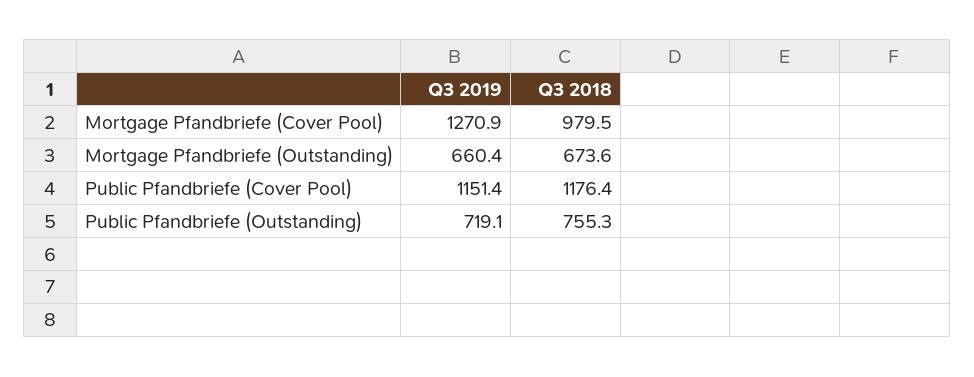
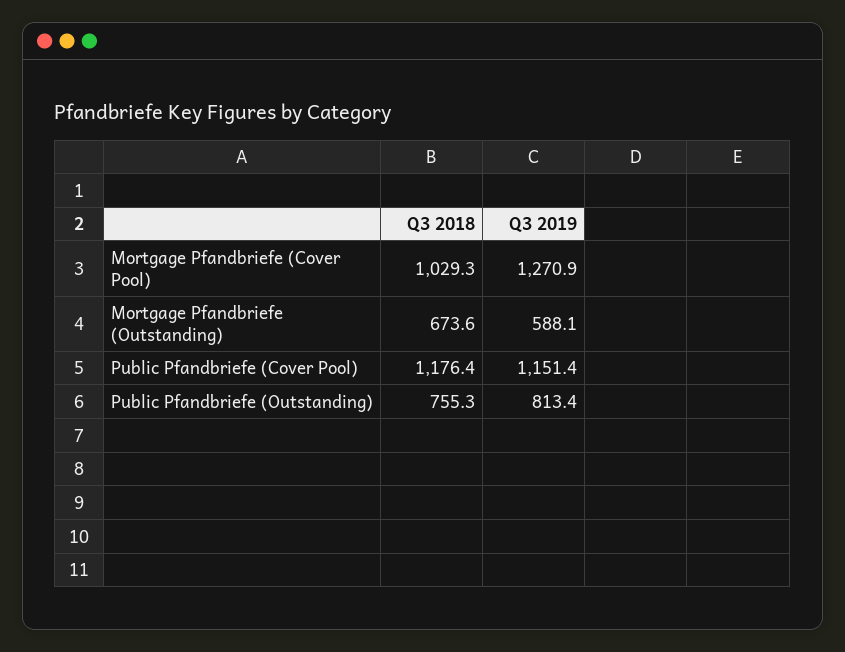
  {
    "Q3 2019": {
      "Mortgage Pfandbriefe (Cover Pool)": 1270.9,
-     "Mortgage Pfandbriefe (Outstanding)": 660.4,
+     "Mortgage Pfandbriefe (Outstanding)": 588.1,
      "Public Pfandbriefe (Cover Pool)": 1151.4,
-     "Public Pfandbriefe (Outstanding)": 719.1
+     "Public Pfandbriefe (Outstanding)": 813.4
    },
    "Q3 2018": {
-     "Mortgage Pfandbriefe (Cover Pool)": 979.5,
+     "Mortgage Pfandbriefe (Cover Pool)": 1029.3,
      "Mortgage Pfandbriefe (Outstanding)": 673.6,
      "Public Pfandbriefe (Cover Pool)": 1176.4,
      "Public Pfandbriefe (Outstanding)": 755.3
    }
  }

